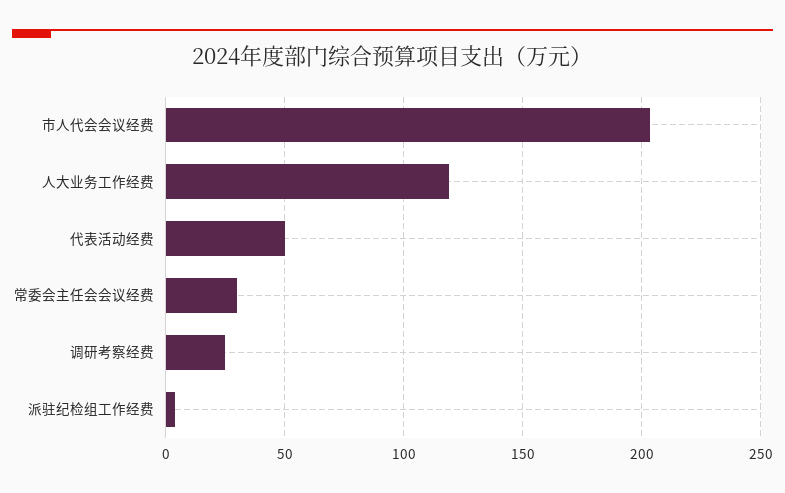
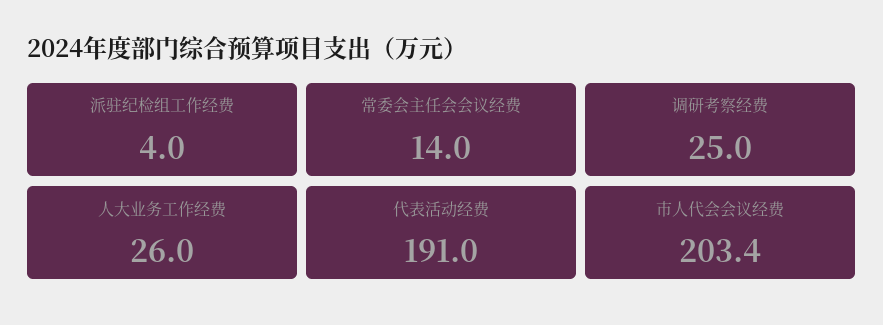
  {
    "市人代会会议经费": 203.4,
-   "人大业务工作经费": 120,
+   "人大业务工作经费": 26,
-   "代表活动经费": 50,
+   "代表活动经费": 191,
-   "常委会主任会会议经费": 30,
+   "常委会主任会会议经费": 14,
    "调研考察经费": 25,
    "派驻纪检组工作经费": 4
  }

